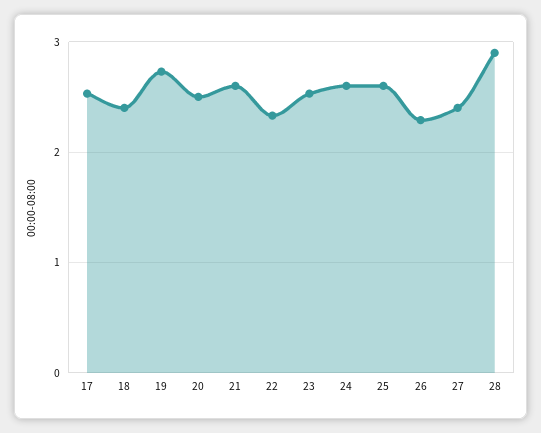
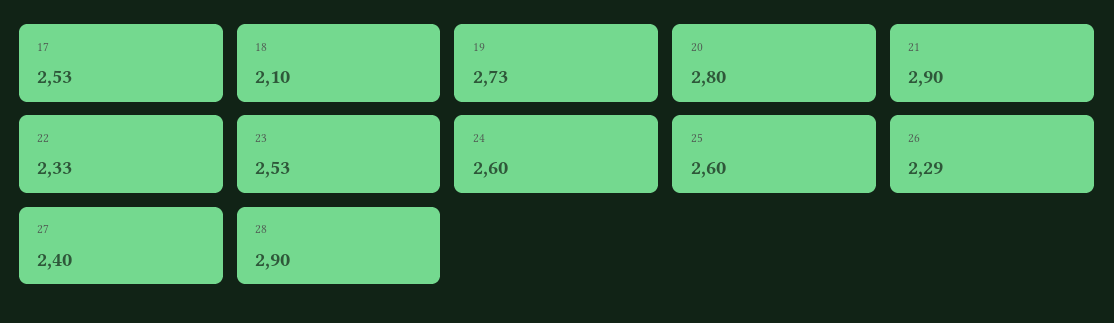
  {
    "17": 2.53,
-   "18": 2.4,
+   "18": 2.1,
    "19": 2.73,
-   "20": 2.5,
+   "20": 2.8,
-   "21": 2.6,
+   "21": 2.9,
    "22": 2.33,
    "23": 2.53,
    "24": 2.6,
    "25": 2.6,
    "26": 2.29,
    "27": 2.4,
    "28": 2.9
  }

